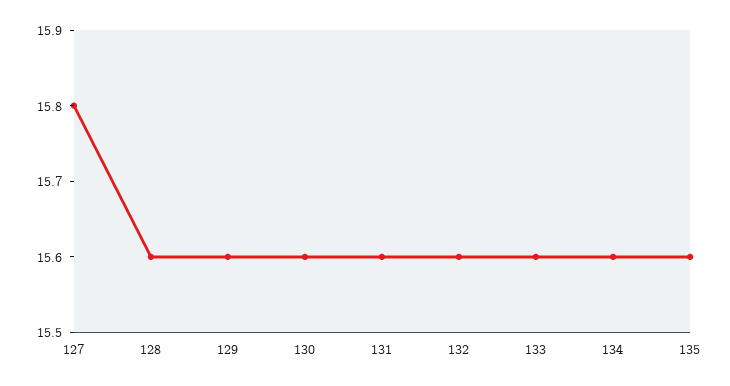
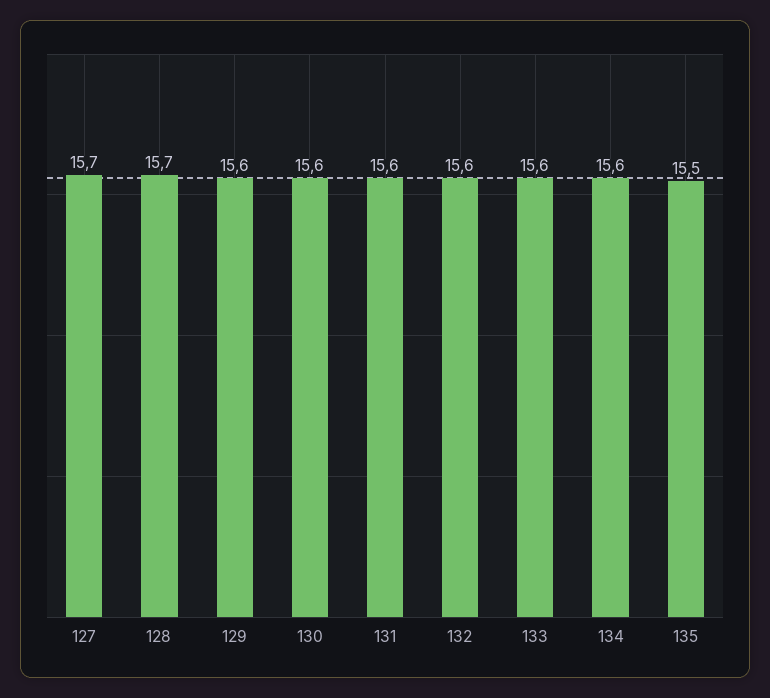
  {
-   "127": 15.8,
+   "127": 15.7,
-   "128": 15.6,
+   "128": 15.7,
    "129": 15.6,
    "130": 15.6,
    "131": 15.6,
    "132": 15.6,
    "133": 15.6,
    "134": 15.6,
-   "135": 15.6
+   "135": 15.5
  }

